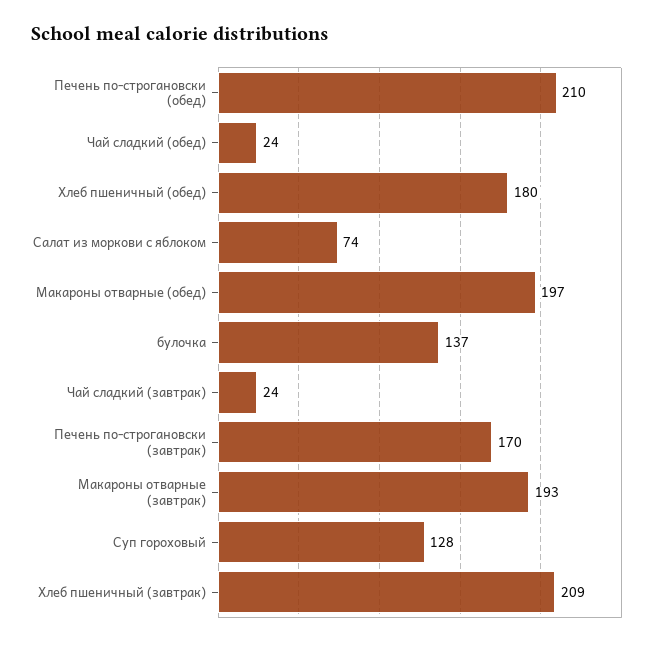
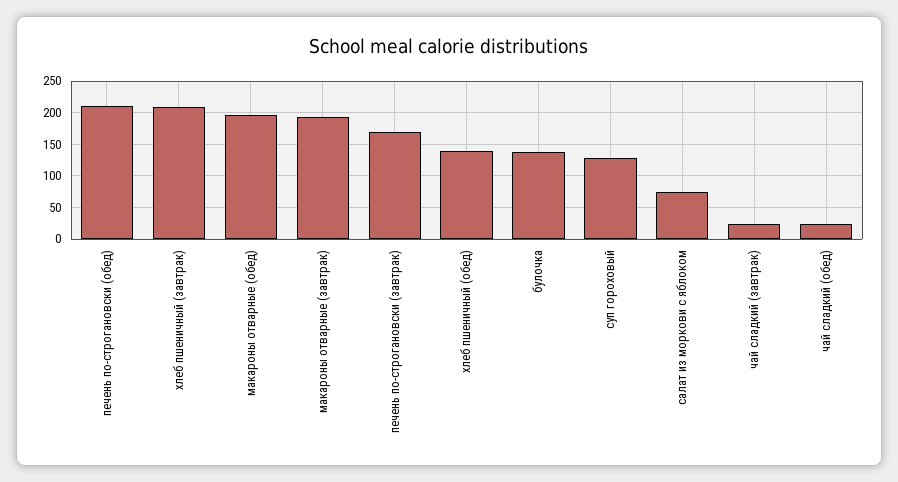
  {
    "Печень по-строгановски (обед)": 210,
    "Чай сладкий (обед)": 24,
-   "Хлеб пшеничный (обед)": 180,
+   "Хлеб пшеничный (обед)": 140,
    "Салат из моркови с яблоком": 74,
    "Макароны отварные (обед)": 197,
    "булочка": 137,
    "Чай сладкий (завтрак)": 24,
    "Печень по-строгановски (завтрак)": 170,
    "Макароны отварные (завтрак)": 193,
    "Суп гороховый": 128,
    "Хлеб пшеничный (завтрак)": 209
  }

